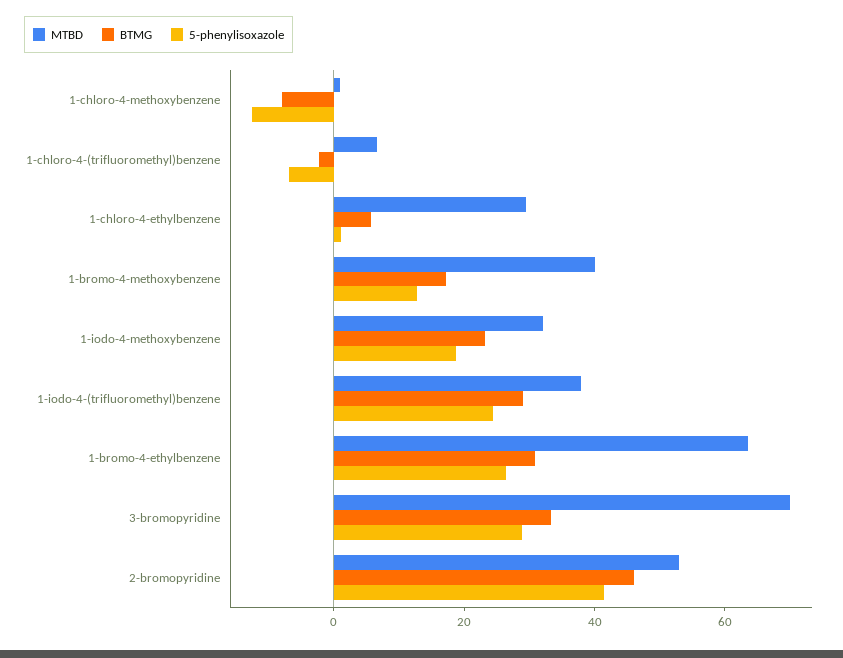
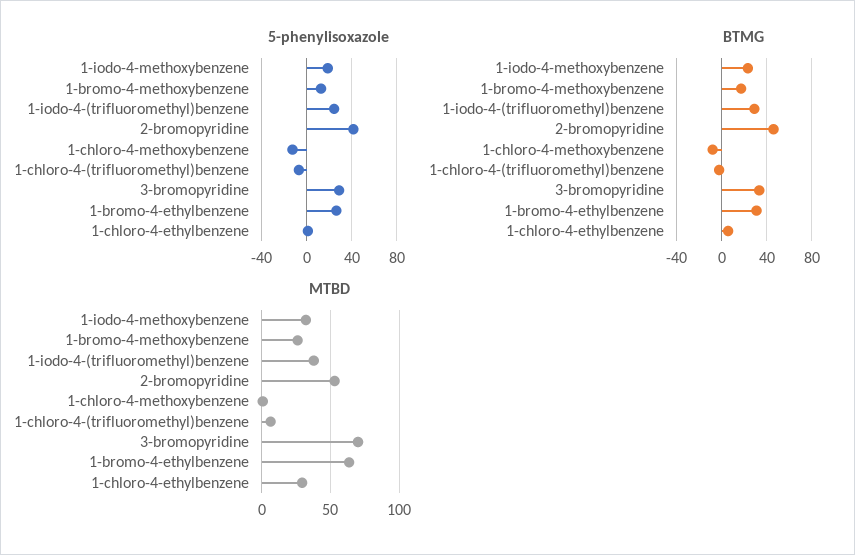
  {
    "MTBD": {
      "1-chloro-4-methoxybenzene": 0,
      "1-chloro-4-(trifluoromethyl)benzene": 5,
      "1-chloro-4-ethylbenzene": 30,
-     "1-bromo-4-methoxybenzene": 40,
+     "1-bromo-4-methoxybenzene": 25,
      "1-iodo-4-methoxybenzene": 30,
      "1-iodo-4-(trifluoromethyl)benzene": 40,
      "1-bromo-4-ethylbenzene": 65,
      "3-bromopyridine": 70,
      "2-bromopyridine": 55
    },
    "BTMG": {
      "1-chloro-4-methoxybenzene": -10,
      "1-chloro-4-(trifluoromethyl)benzene": 0,
      "1-chloro-4-ethylbenzene": 5,
      "1-bromo-4-methoxybenzene": 15,
      "1-iodo-4-methoxybenzene": 25,
      "1-iodo-4-(trifluoromethyl)benzene": 30,
      "1-bromo-4-ethylbenzene": 30,
      "3-bromopyridine": 35,
      "2-bromopyridine": 45
    },
    "5-phenylisoxazole": {
      "1-chloro-4-methoxybenzene": -15,
      "1-chloro-4-(trifluoromethyl)benzene": -5,
      "1-chloro-4-ethylbenzene": 0,
      "1-bromo-4-methoxybenzene": 15,
      "1-iodo-4-methoxybenzene": 20,
      "1-iodo-4-(trifluoromethyl)benzene": 25,
      "1-bromo-4-ethylbenzene": 25,
      "3-bromopyridine": 30,
      "2-bromopyridine": 40
    }
  }

